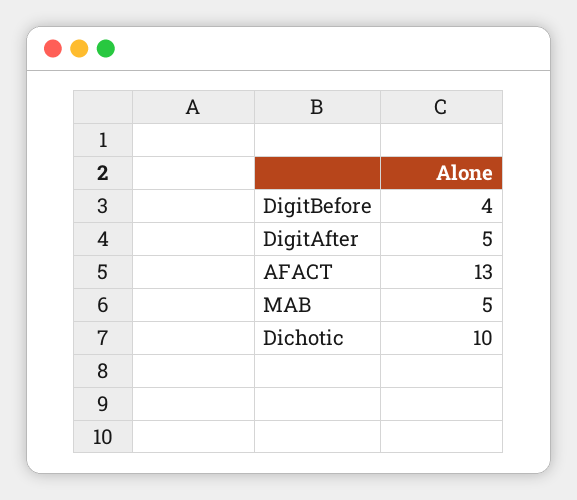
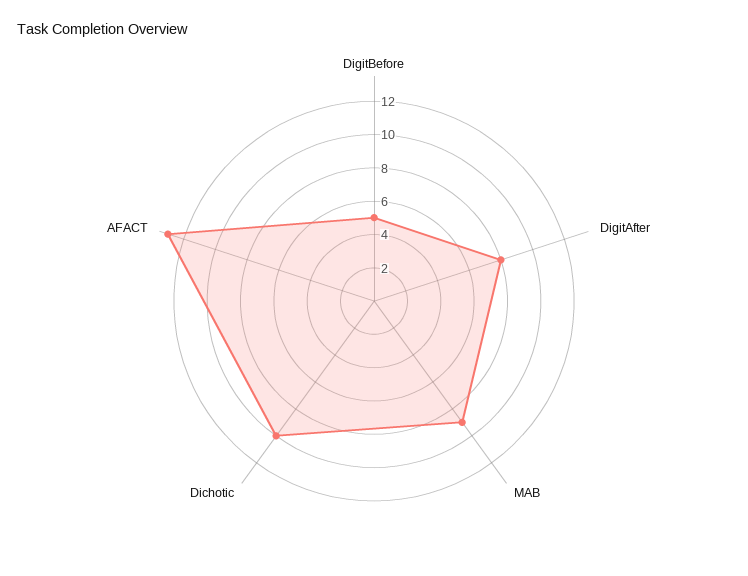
  {
-   "DigitBefore": 4,
+   "DigitBefore": 5,
-   "DigitAfter": 5,
+   "DigitAfter": 8,
    "AFACT": 13,
-   "MAB": 5,
+   "MAB": 9,
    "Dichotic": 10
  }

